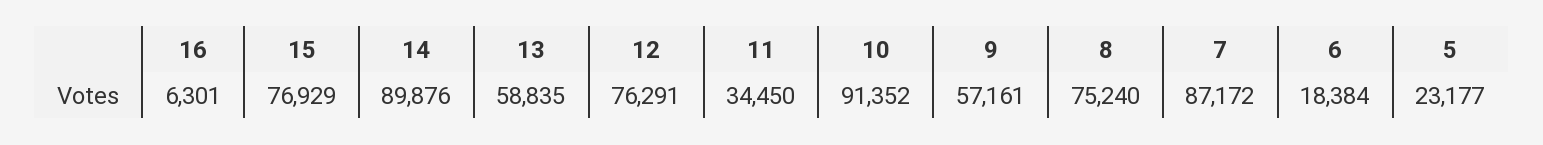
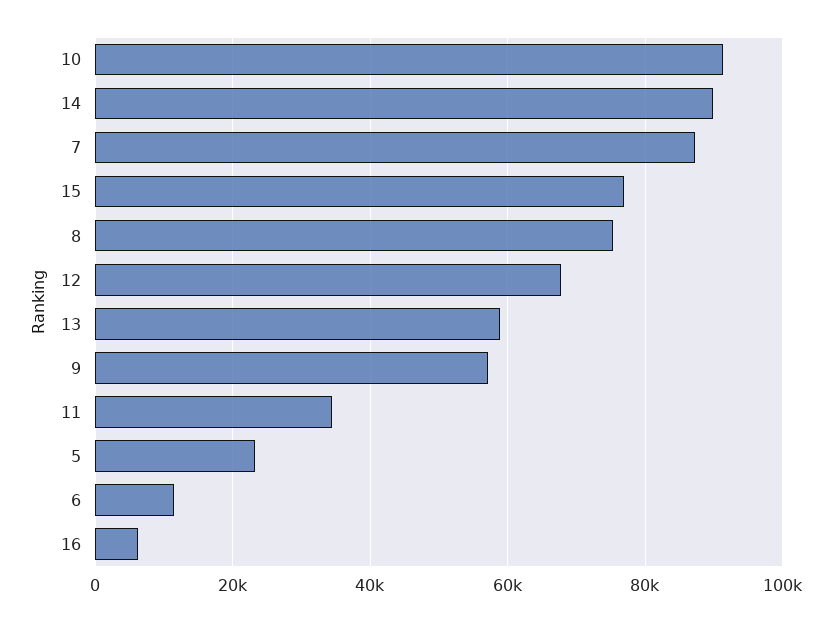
  {
    "16": 6301,
    "15": 76929,
    "14": 89876,
    "13": 58835,
-   "12": 76291,
+   "12": 68000,
    "11": 34450,
    "10": 91352,
    "9": 57161,
    "8": 75240,
    "7": 87172,
-   "6": 18384,
+   "6": 12000,
    "5": 23177
  }

